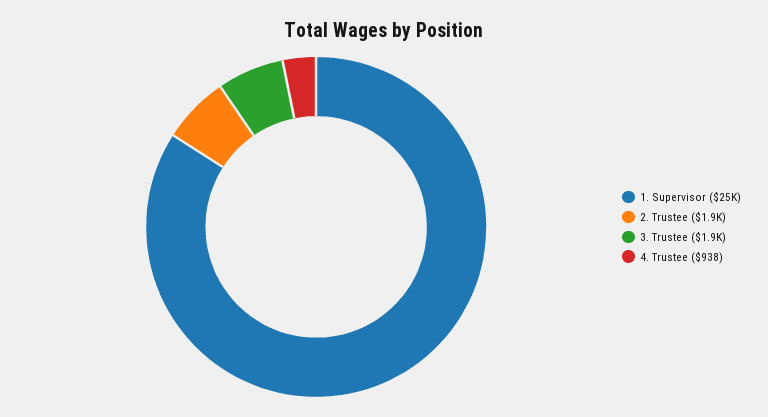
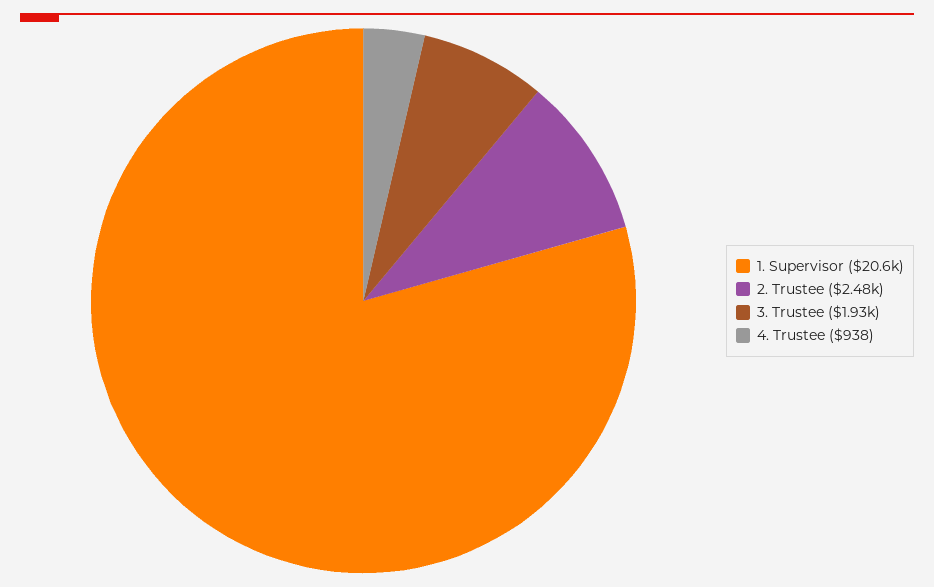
  {
-   "1. Supervisor": 25000,
+   "1. Supervisor": 20600,
-   "2. Trustee": 1900,
+   "2. Trustee": 2480,
    "3. Trustee": 1930,
    "4. Trustee": 938
  }

